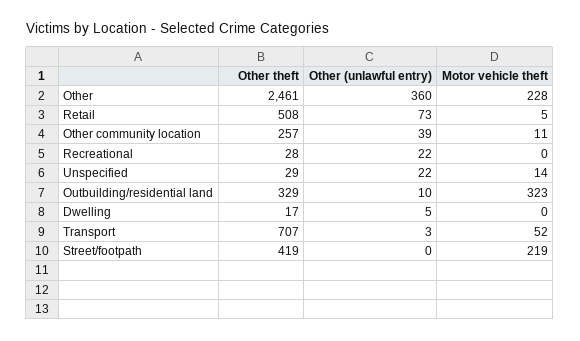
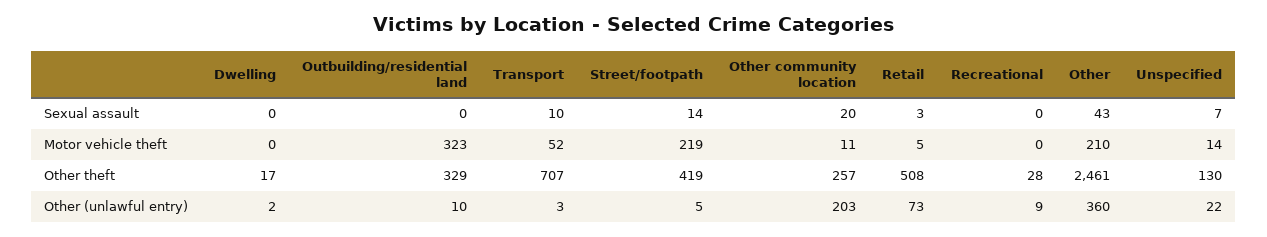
  {
    "Other theft": {
      "Other": 2461,
      "Retail": 508,
      "Other community location": 257,
      "Recreational": 28,
-     "Unspecified": 29,
+     "Unspecified": 130,
      "Outbuilding/residential land": 329,
      "Dwelling": 17,
      "Transport": 707,
      "Street/footpath": 419
    },
    "Other (unlawful entry)": {
      "Other": 360,
      "Retail": 73,
-     "Other community location": 39,
+     "Other community location": 203,
-     "Recreational": 22,
+     "Recreational": 9,
      "Unspecified": 22,
      "Outbuilding/residential land": 10,
-     "Dwelling": 5,
+     "Dwelling": 2,
      "Transport": 3,
-     "Street/footpath": 0
+     "Street/footpath": 5
    },
    "Motor vehicle theft": {
-     "Other": 228,
+     "Other": 210,
      "Retail": 5,
      "Other community location": 11,
      "Recreational": 0,
      "Unspecified": 14,
      "Outbuilding/residential land": 323,
      "Dwelling": 0,
      "Transport": 52,
      "Street/footpath": 219
-   }
+   },
+   "Sexual assault": {
+     "Dwelling": 0,
+     "Outbuilding/residential land": 0,
+     "Transport": 10,
+     "Street/footpath": 14,
+     "Other community location": 20,
+     "Retail": 3,
+     "Recreational": 0,
+     "Other": 43,
+     "Unspecified": 7
+   }
  }

